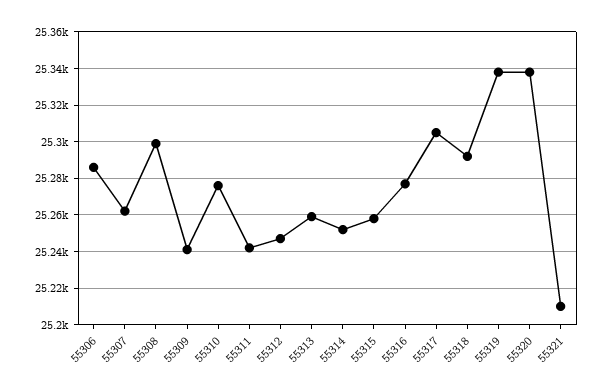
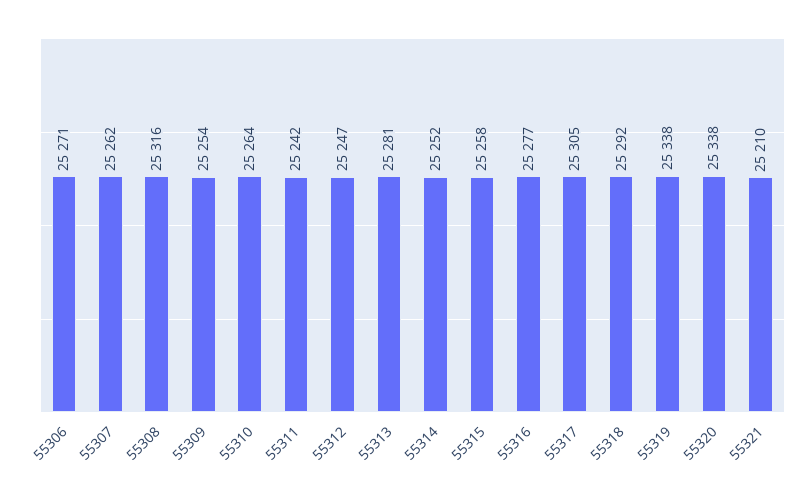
  {
-   "55306": 25285,
+   "55306": 25271,
    "55307": 25262,
-   "55308": 25300,
+   "55308": 25316,
-   "55309": 25240,
+   "55309": 25254,
-   "55310": 25275,
+   "55310": 25264,
    "55311": 25242,
    "55312": 25247,
-   "55313": 25260,
+   "55313": 25281,
    "55314": 25252,
    "55315": 25258,
    "55316": 25277,
    "55317": 25305,
    "55318": 25292,
    "55319": 25338,
    "55320": 25338,
    "55321": 25210
  }

